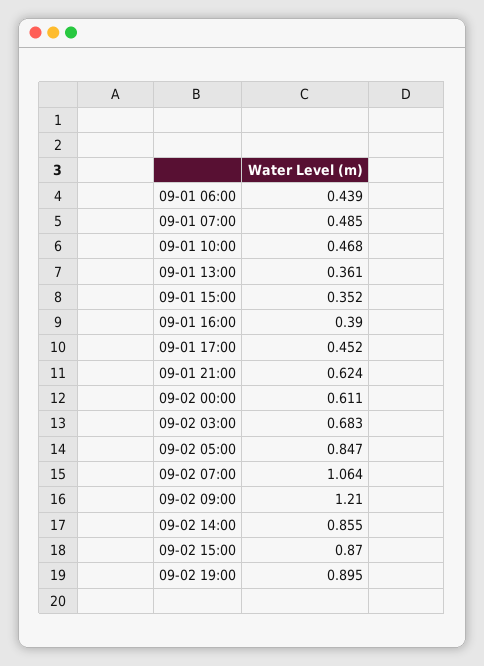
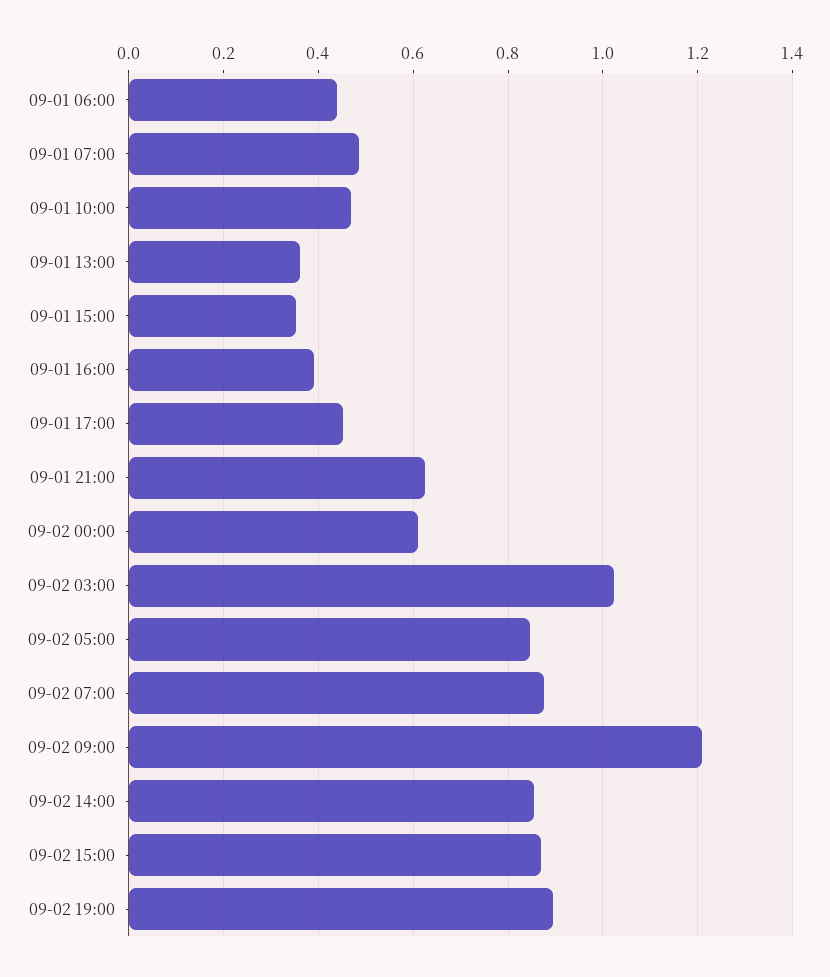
  {
    "09-01 06:00": 0.439,
    "09-01 07:00": 0.485,
    "09-01 10:00": 0.468,
    "09-01 13:00": 0.361,
    "09-01 15:00": 0.352,
    "09-01 16:00": 0.39,
    "09-01 17:00": 0.452,
    "09-01 21:00": 0.624,
    "09-02 00:00": 0.611,
-   "09-02 03:00": 0.683,
+   "09-02 03:00": 1.02,
    "09-02 05:00": 0.847,
-   "09-02 07:00": 1.064,
+   "09-02 07:00": 0.88,
    "09-02 09:00": 1.21,
    "09-02 14:00": 0.855,
    "09-02 15:00": 0.87,
    "09-02 19:00": 0.895
  }

